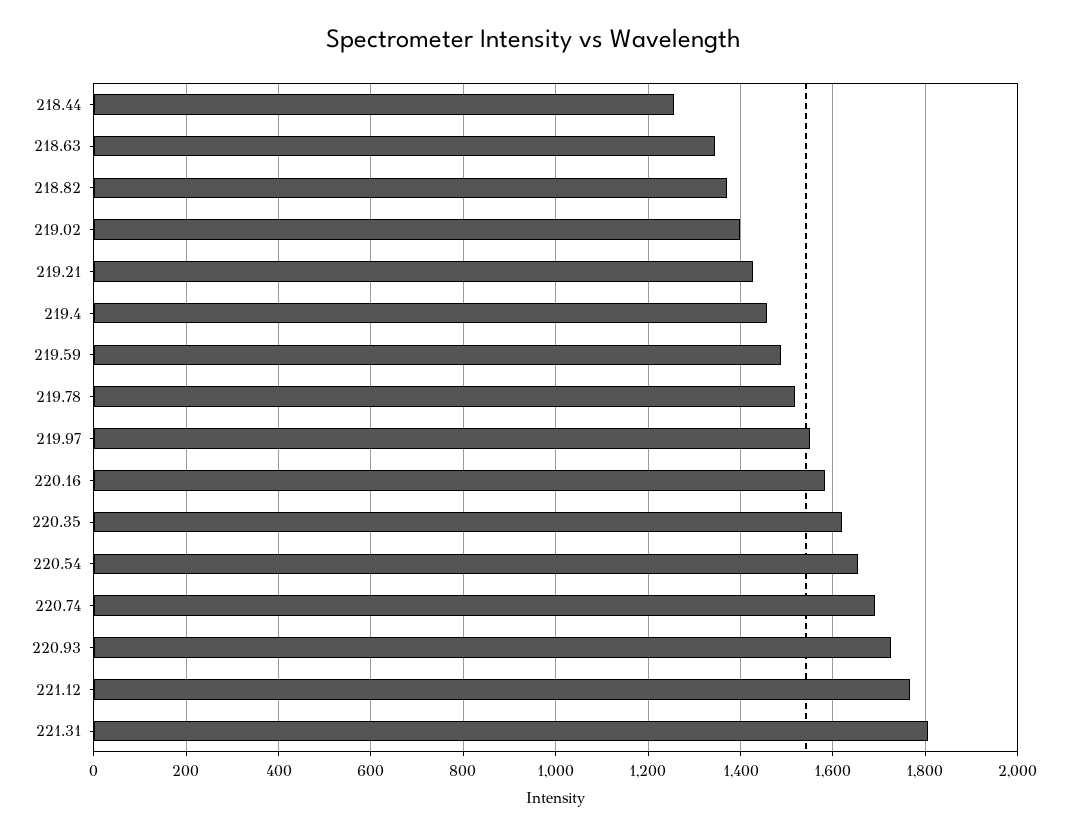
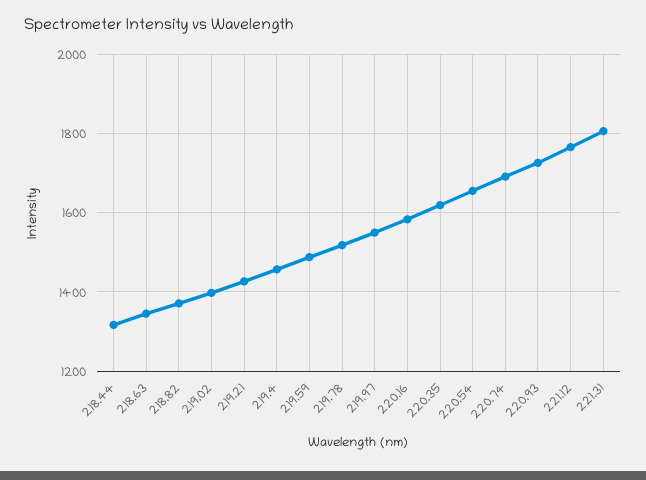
  {
-   "218.44": 1260,
+   "218.44": 1320,
    "218.63": 1340,
    "218.82": 1380,
    "219.02": 1400,
    "219.21": 1420,
    "219.4": 1460,
    "219.59": 1480,
    "219.78": 1520,
    "219.97": 1560,
    "220.16": 1580,
    "220.35": 1620,
    "220.54": 1660,
    "220.74": 1700,
    "220.93": 1720,
    "221.12": 1760,
    "221.31": 1800
  }

